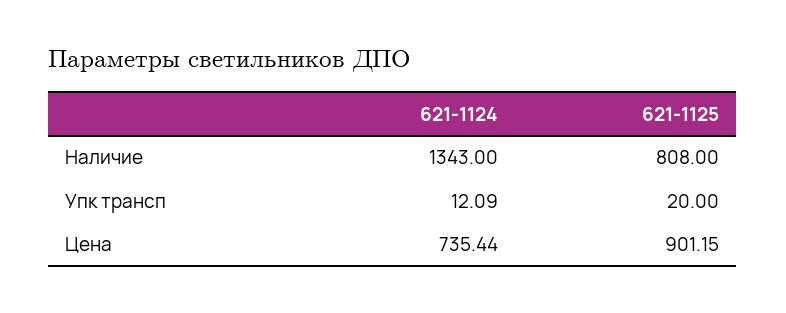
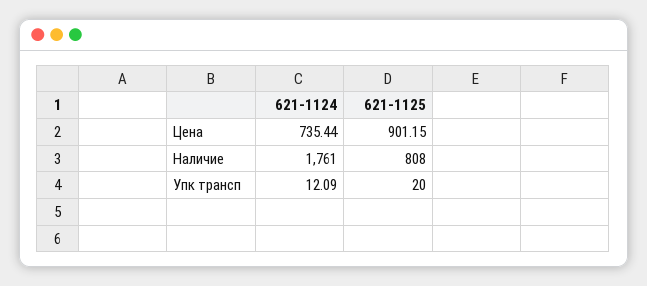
  {
    "621-1124": {
-     "Наличие": 1343,
+     "Наличие": 1761,
      "Упк трансп": 12.09,
      "Цена": 735.44
    },
    "621-1125": {
      "Наличие": 808,
      "Упк трансп": 20,
      "Цена": 901.15
    }
  }

